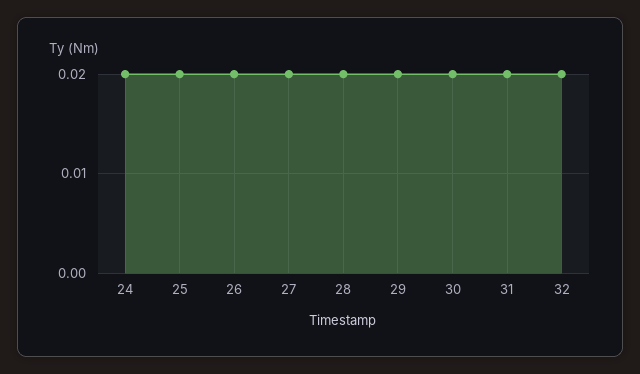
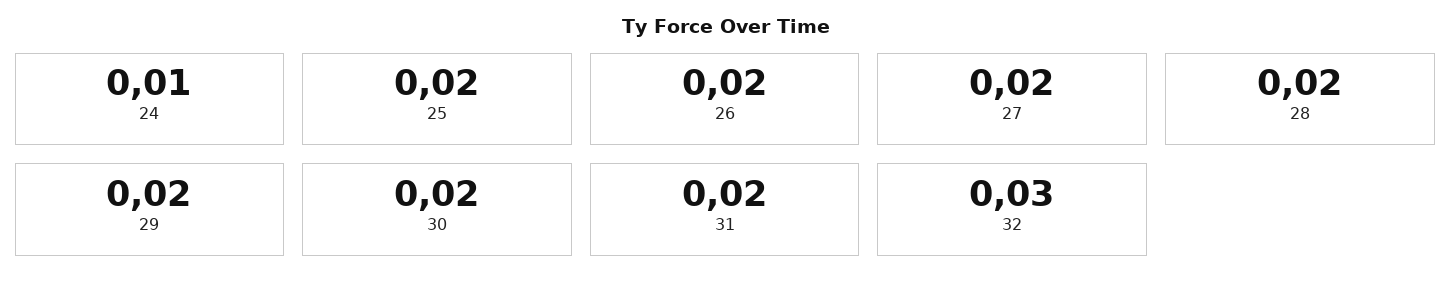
  {
-   "24": 0.02,
+   "24": 0.01,
    "25": 0.02,
    "26": 0.02,
    "27": 0.02,
    "28": 0.02,
    "29": 0.02,
    "30": 0.02,
    "31": 0.02,
-   "32": 0.02
+   "32": 0.03
  }

